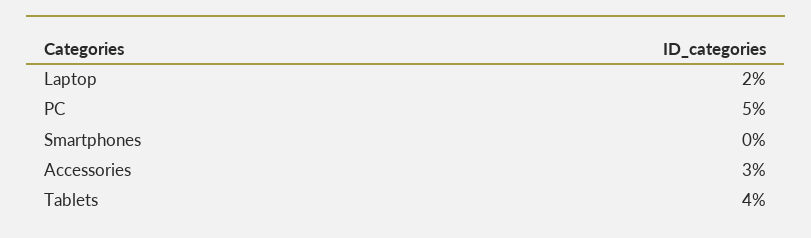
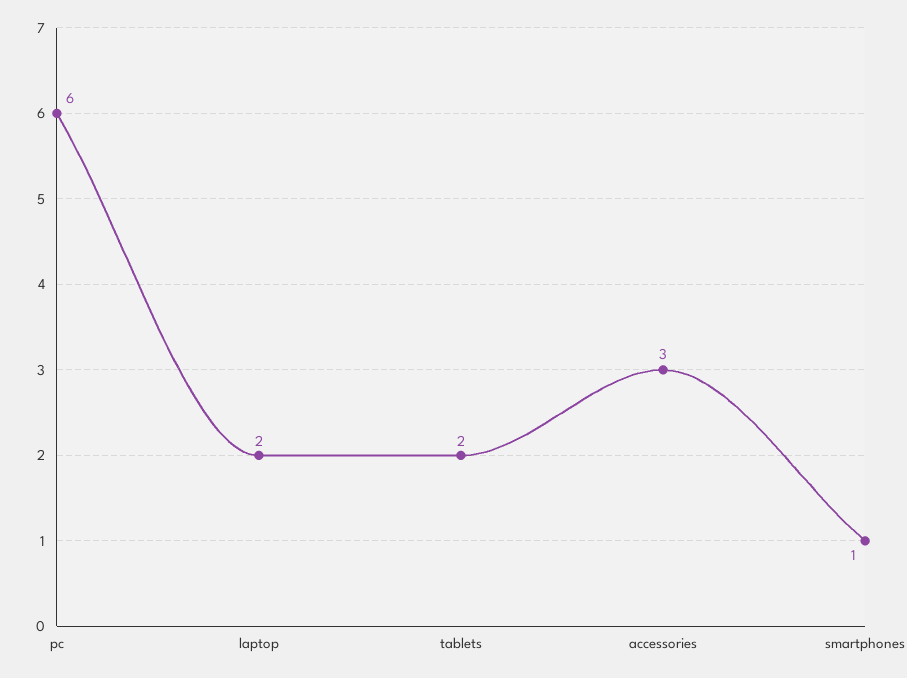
  {
    "Laptop": 2,
-   "PC": 5,
+   "PC": 6,
-   "Smartphones": 0,
+   "Smartphones": 1,
    "Accessories": 3,
-   "Tablets": 4
+   "Tablets": 2
  }

